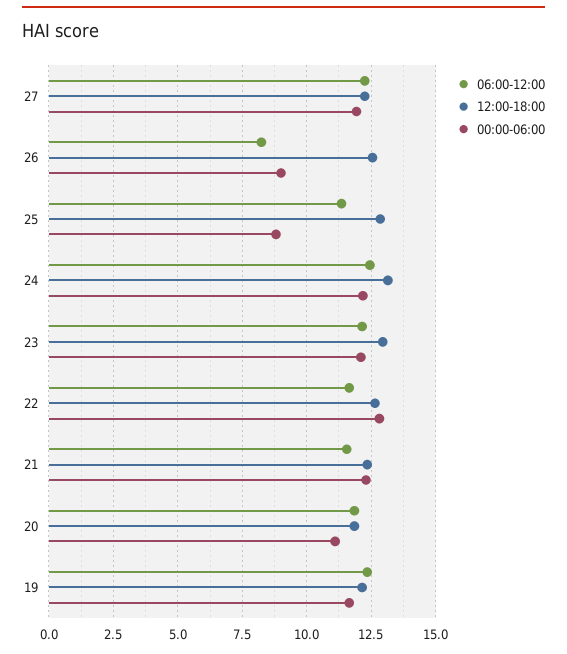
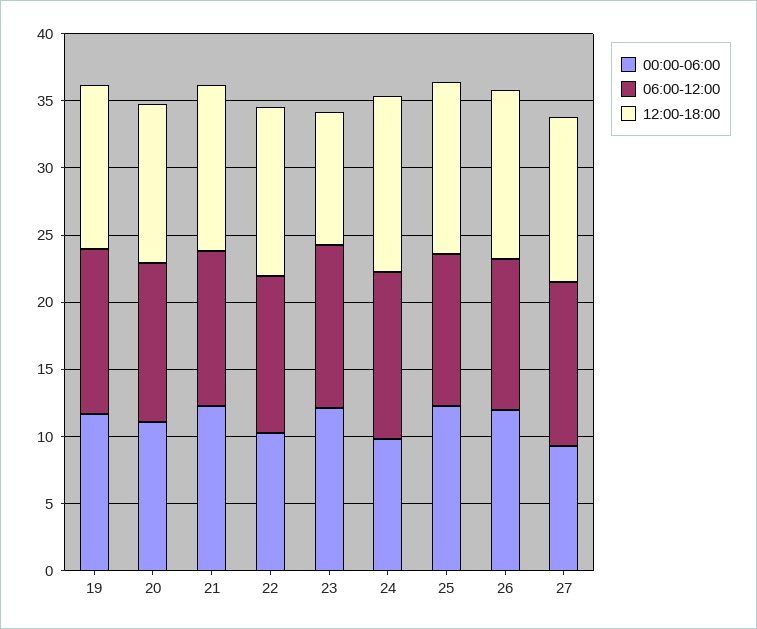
  {
    "06:00-12:00": {
      "27": 12.25,
-     "26": 8.25,
+     "26": 11,
      "25": 11.25,
      "24": 12.5,
      "23": 12.25,
      "22": 11.75,
      "21": 11.5,
      "20": 11.75,
      "19": 12.25
    },
    "12:00-18:00": {
      "27": 12.25,
      "26": 12.5,
      "25": 12.75,
      "24": 13.25,
-     "23": 13,
+     "23": 10,
      "22": 12.75,
      "21": 12.25,
      "20": 11.75,
      "19": 12.25
    },
    "00:00-06:00": {
-     "27": 12,
+     "27": 9,
-     "26": 9,
+     "26": 12,
-     "25": 8.75,
+     "25": 12,
-     "24": 12.25,
+     "24": 10,
      "23": 12,
-     "22": 12.75,
+     "22": 10,
      "21": 12.25,
      "20": 11,
      "19": 11.75
    }
  }

